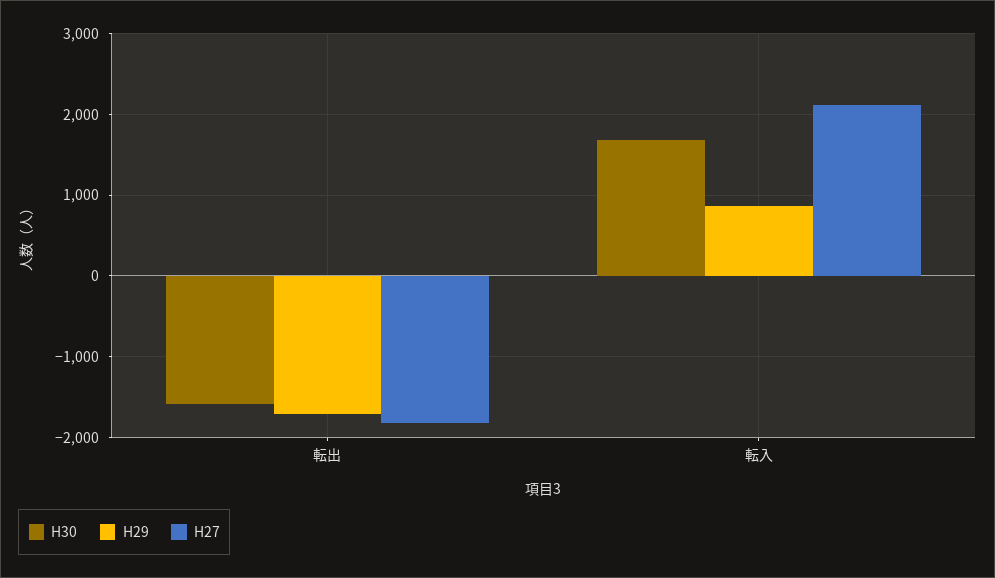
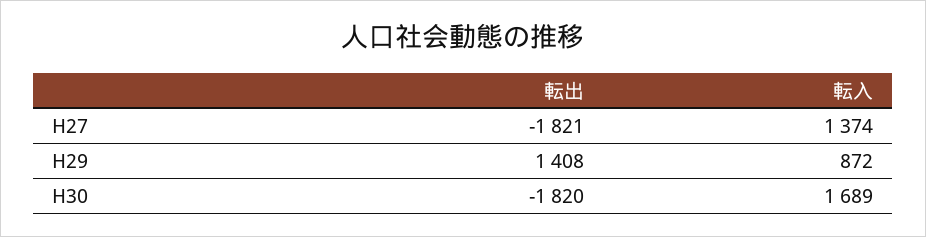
  {
    "H30": {
-     "転出": -1600,
+     "転出": -1820,
      "転入": 1689
    },
    "H29": {
-     "転出": -1700,
+     "転出": 1408,
      "転入": 872
    },
    "H27": {
      "転出": -1821,
-     "転入": 2100
+     "転入": 1374
    }
  }

